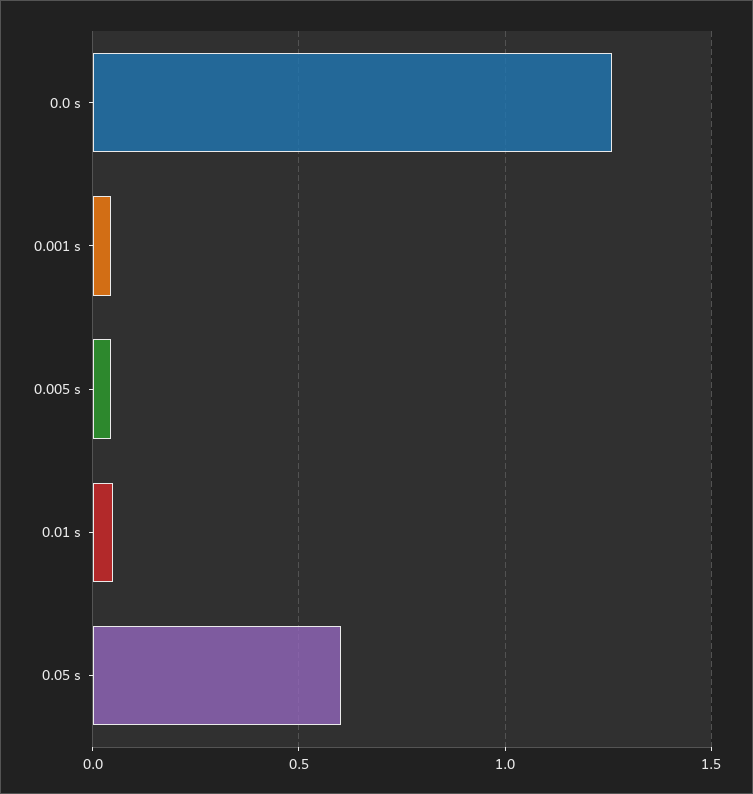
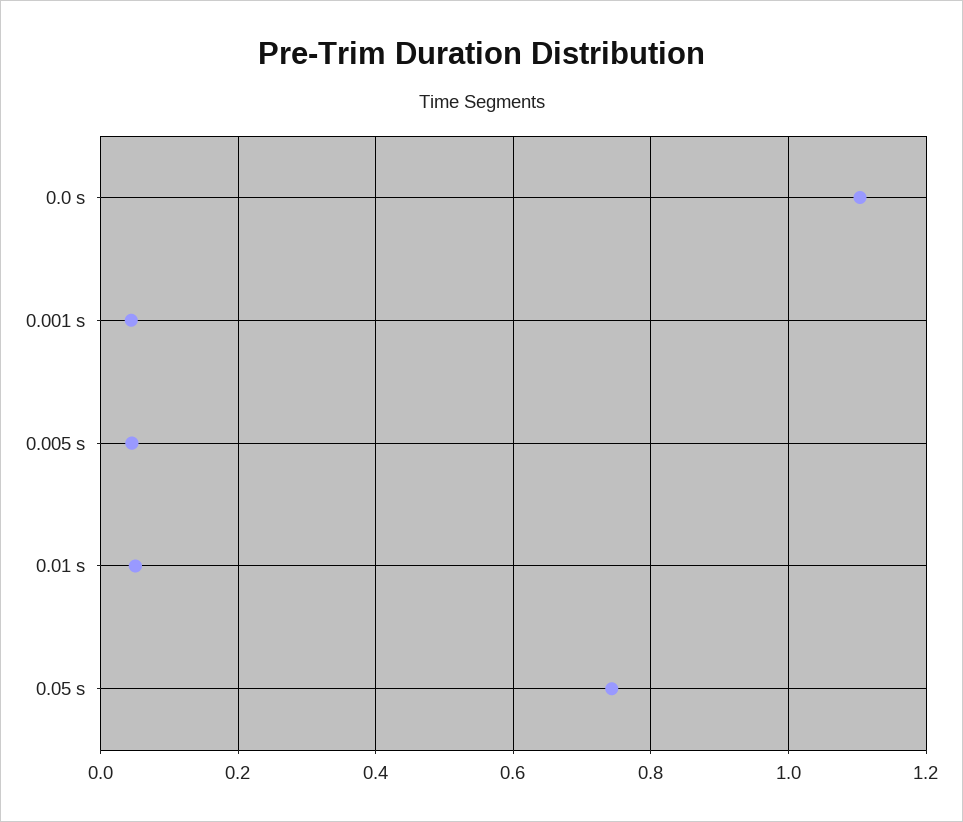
  {
-   "0.0 s": 1.25,
+   "0.0 s": 1.1,
    "0.001 s": 0.04,
    "0.005 s": 0.04,
    "0.01 s": 0.06,
-   "0.05 s": 0.6
+   "0.05 s": 0.74
  }

